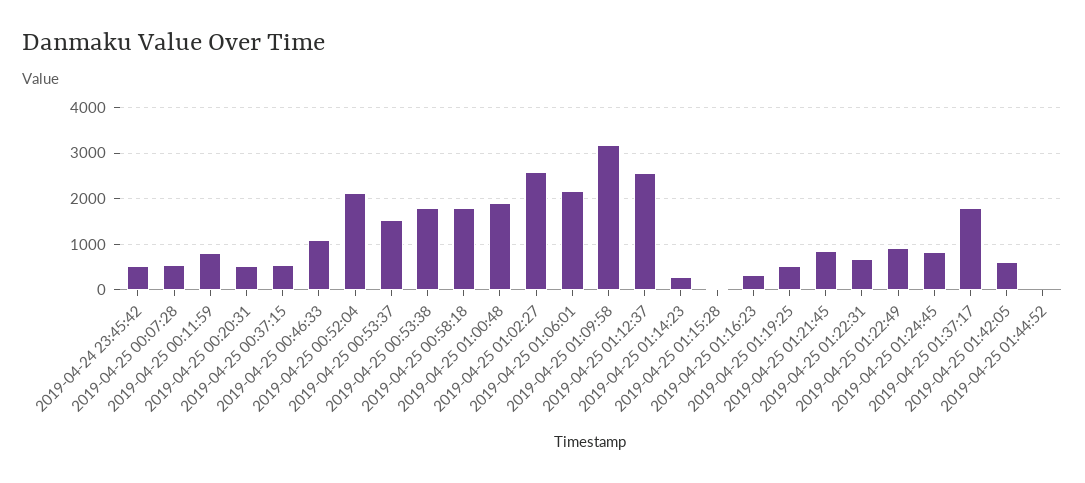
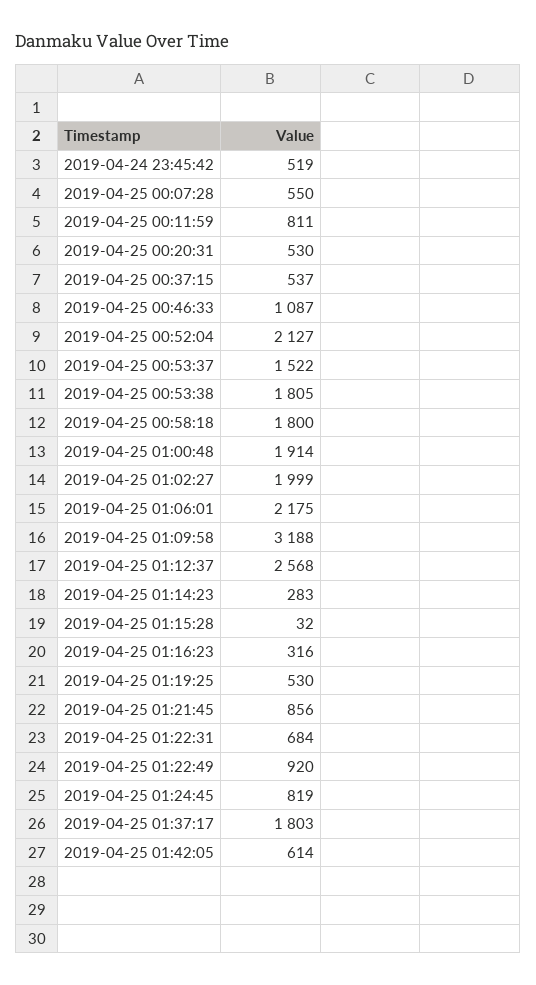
  {
    "2019-04-24 23:45:42": 519,
    "2019-04-25 00:07:28": 550,
    "2019-04-25 00:11:59": 811,
    "2019-04-25 00:20:31": 530,
    "2019-04-25 00:37:15": 537,
    "2019-04-25 00:46:33": 1087,
    "2019-04-25 00:52:04": 2127,
    "2019-04-25 00:53:37": 1522,
    "2019-04-25 00:53:38": 1805,
    "2019-04-25 00:58:18": 1800,
    "2019-04-25 01:00:48": 1914,
-   "2019-04-25 01:02:27": 2600,
+   "2019-04-25 01:02:27": 1999,
    "2019-04-25 01:06:01": 2175,
    "2019-04-25 01:09:58": 3188,
    "2019-04-25 01:12:37": 2568,
    "2019-04-25 01:14:23": 283,
    "2019-04-25 01:15:28": 32,
    "2019-04-25 01:16:23": 316,
    "2019-04-25 01:19:25": 530,
    "2019-04-25 01:21:45": 856,
    "2019-04-25 01:22:31": 684,
    "2019-04-25 01:22:49": 920,
    "2019-04-25 01:24:45": 819,
    "2019-04-25 01:37:17": 1803,
-   "2019-04-25 01:42:05": 614,
+   "2019-04-25 01:42:05": 614
-   "2019-04-25 01:44:52": 0
  }

